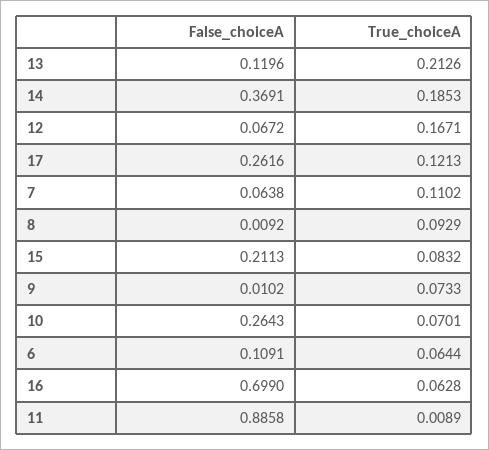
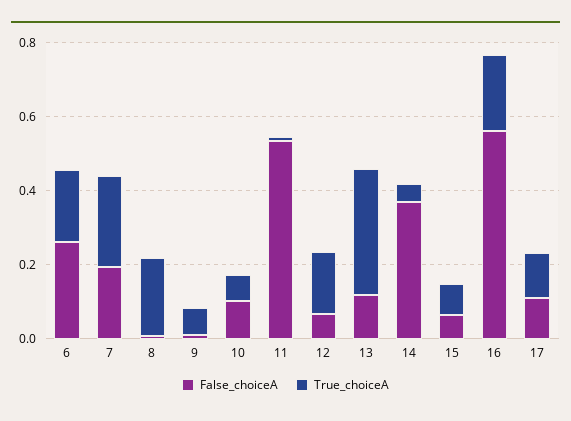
  {
    "False_choiceA": {
      "13": 0.1196,
      "14": 0.3691,
      "12": 0.0672,
-     "17": 0.2616,
+     "17": 0.1,
-     "7": 0.0638,
+     "7": 0.2,
      "8": 0.0092,
-     "15": 0.2113,
+     "15": 0.05,
      "9": 0.0102,
-     "10": 0.2643,
+     "10": 0.1,
-     "6": 0.1091,
+     "6": 0.25,
-     "16": 0.699,
+     "16": 0.55,
-     "11": 0.8858
+     "11": 0.55
    },
    "True_choiceA": {
-     "13": 0.2126,
+     "13": 0.35,
-     "14": 0.1853,
+     "14": 0.05,
      "12": 0.1671,
      "17": 0.1213,
-     "7": 0.1102,
+     "7": 0.25,
-     "8": 0.0929,
+     "8": 0.2,
      "15": 0.0832,
      "9": 0.0733,
      "10": 0.0701,
-     "6": 0.0644,
+     "6": 0.2,
-     "16": 0.0628,
+     "16": 0.2,
      "11": 0.0089
    }
  }

